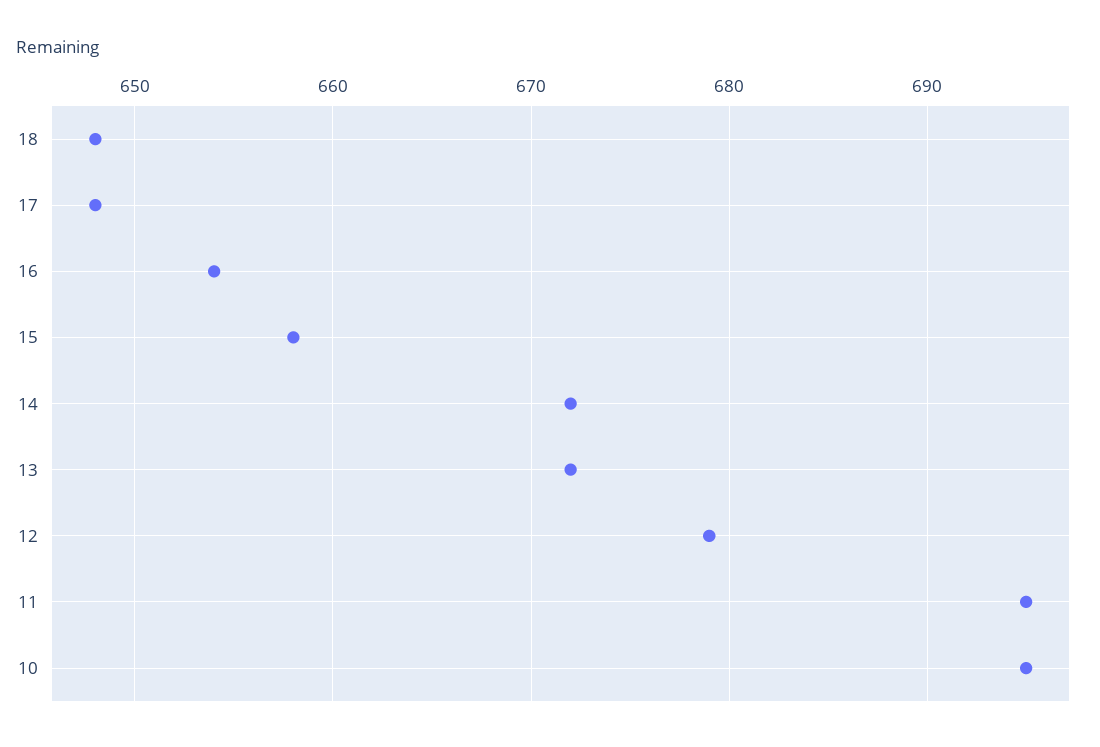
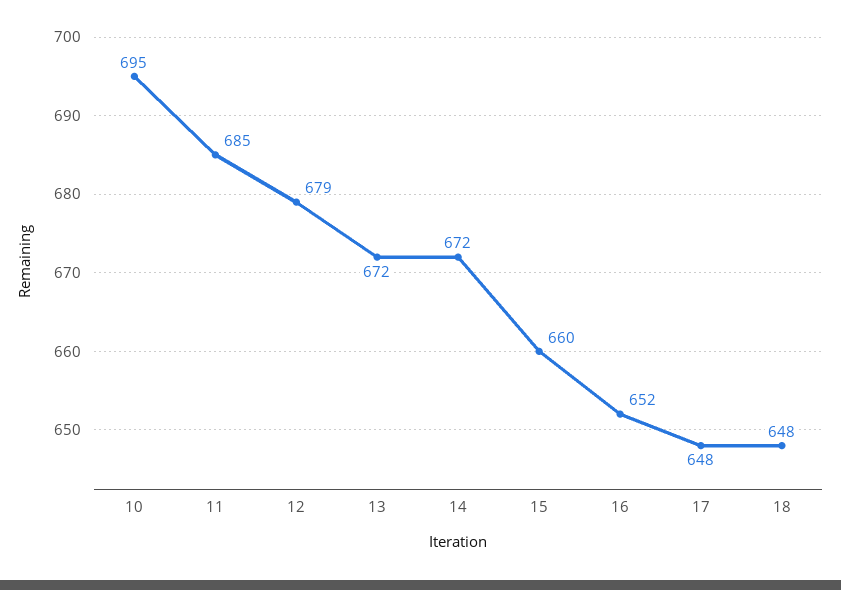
  {
    "18": 648,
    "17": 648,
-   "16": 654,
+   "16": 652,
-   "15": 658,
+   "15": 660,
    "14": 672,
    "13": 672,
    "12": 679,
-   "11": 695,
+   "11": 685,
    "10": 695
  }

